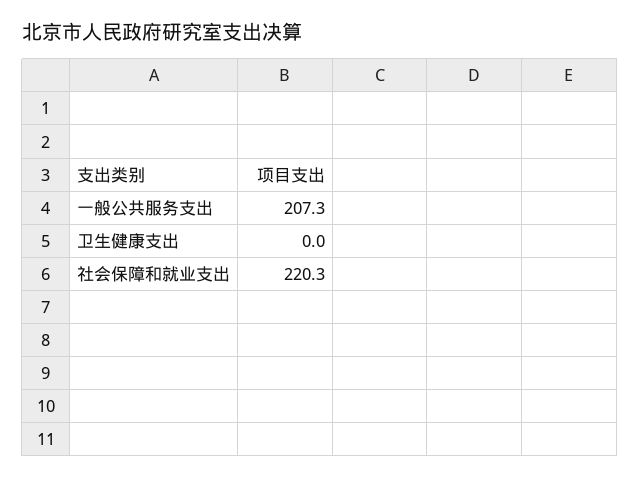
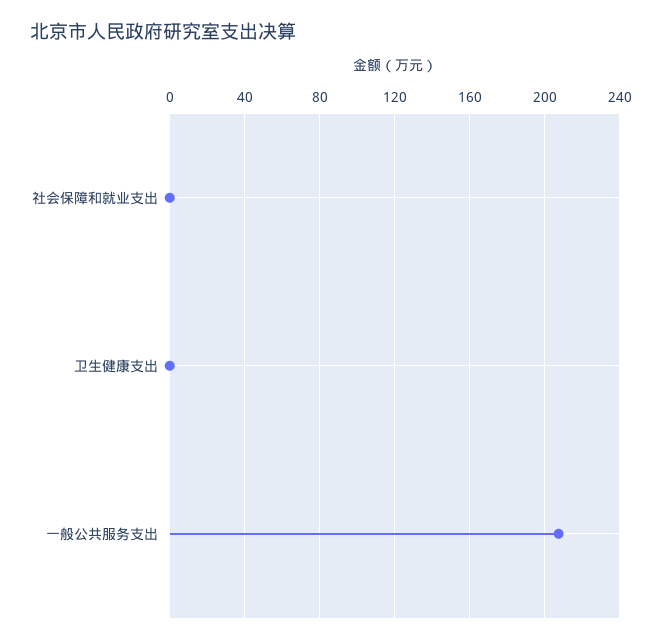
  {
    "一般公共服务支出": 207.3,
    "卫生健康支出": 0,
-   "社会保障和就业支出": 220.3
+   "社会保障和就业支出": 0
  }

